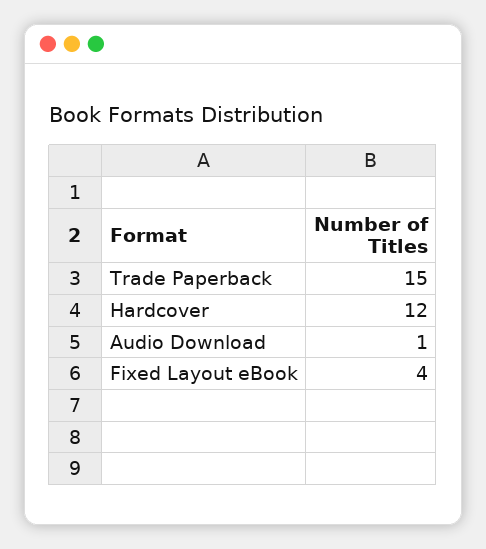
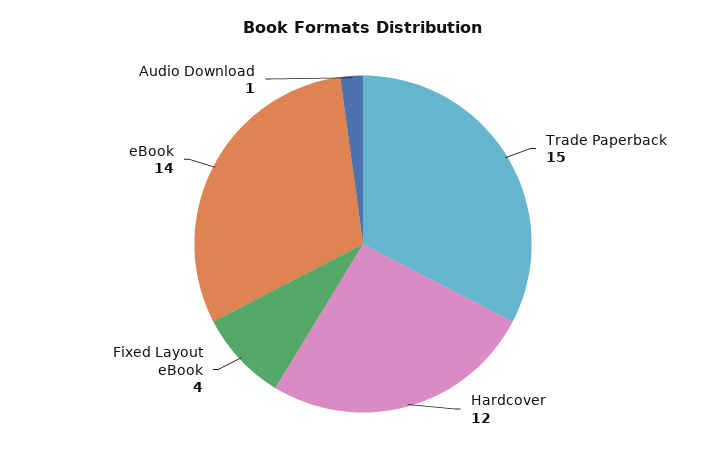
  {
    "Trade Paperback": 15,
    "Hardcover": 12,
    "Audio Download": 1,
-   "Fixed Layout eBook": 4
+   "Fixed Layout eBook": 4,
+   "eBook": 14
  }

